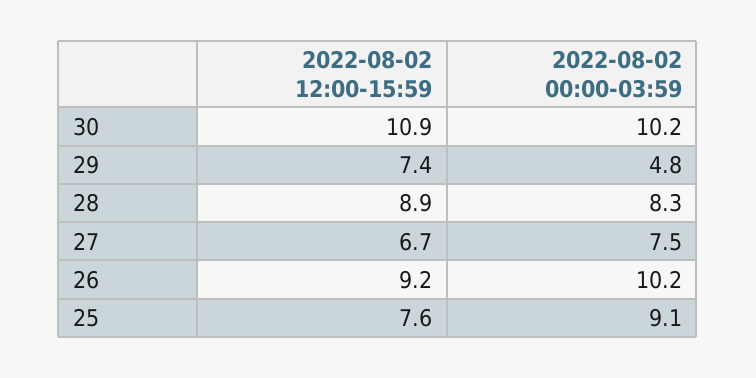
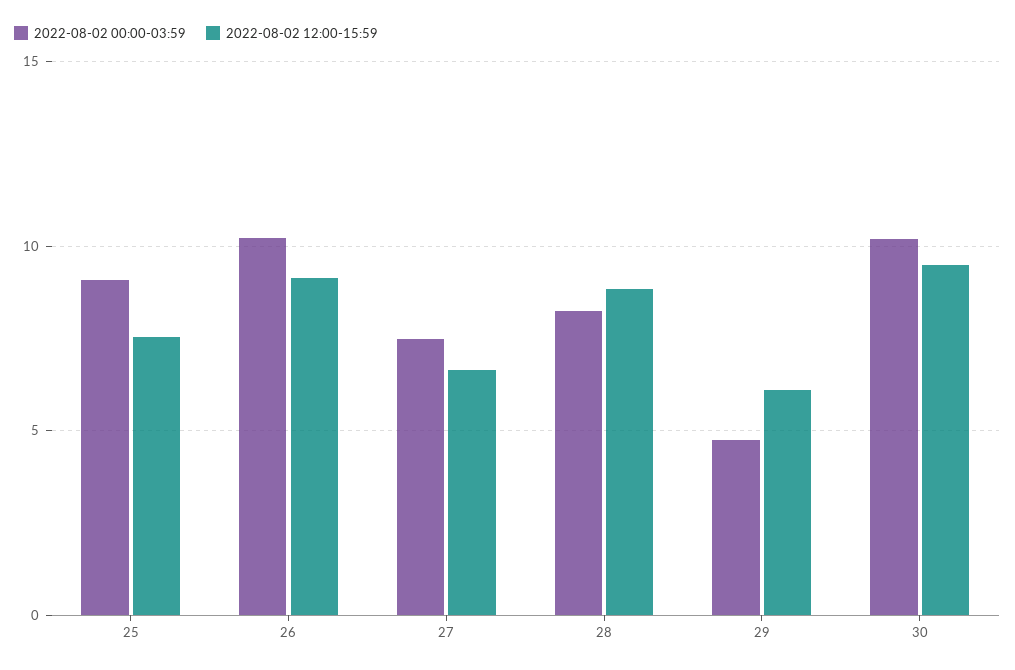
  {
    "2022-08-02 12:00-15:59": {
-     "30": 10.9,
+     "30": 9.5,
-     "29": 7.4,
+     "29": 6,
      "28": 8.9,
      "27": 6.7,
      "26": 9.2,
      "25": 7.6
    },
    "2022-08-02 00:00-03:59": {
      "30": 10.2,
      "29": 4.8,
      "28": 8.3,
      "27": 7.5,
      "26": 10.2,
      "25": 9.1
    }
  }

